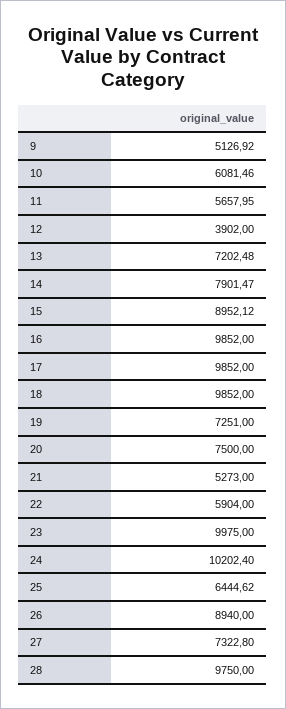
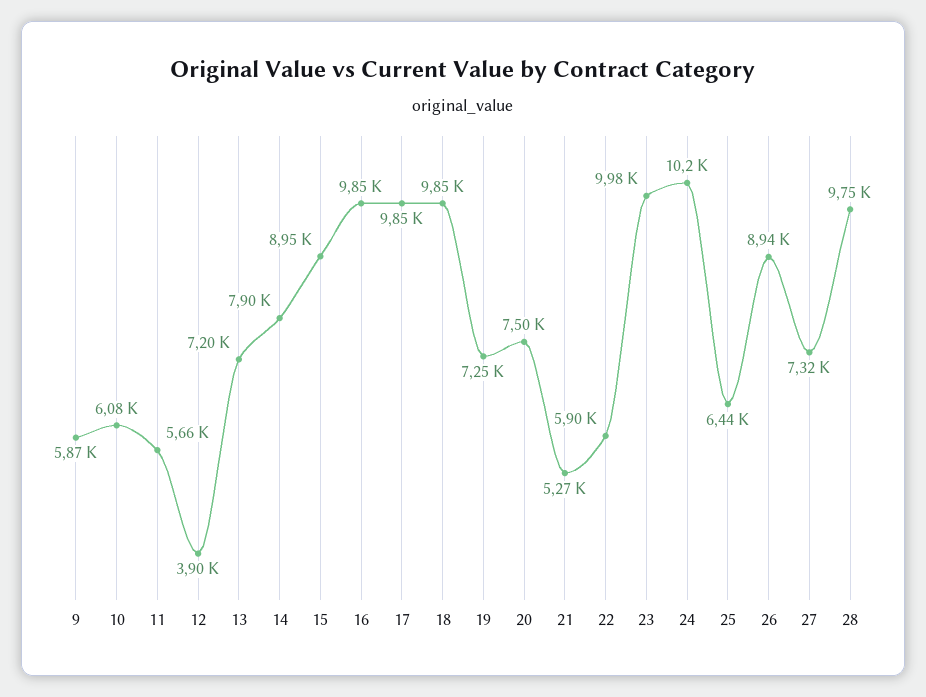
  {
-   "9": 5126.92,
+   "9": 5870,
    "10": 6081.46,
    "11": 5657.95,
    "12": 3902,
    "13": 7202.48,
    "14": 7901.47,
    "15": 8952.12,
    "16": 9852,
    "17": 9852,
    "18": 9852,
    "19": 7251,
    "20": 7500,
    "21": 5273,
    "22": 5904,
    "23": 9975,
    "24": 10202.4,
    "25": 6444.62,
    "26": 8940,
    "27": 7322.8,
    "28": 9750
  }

